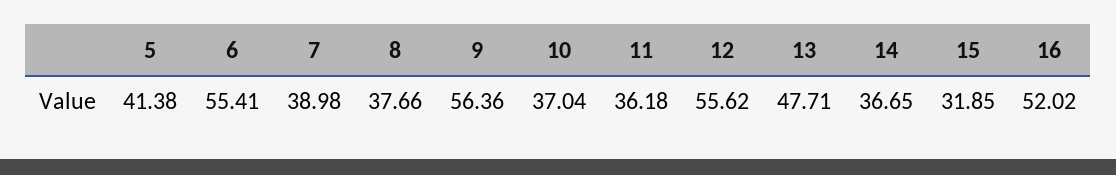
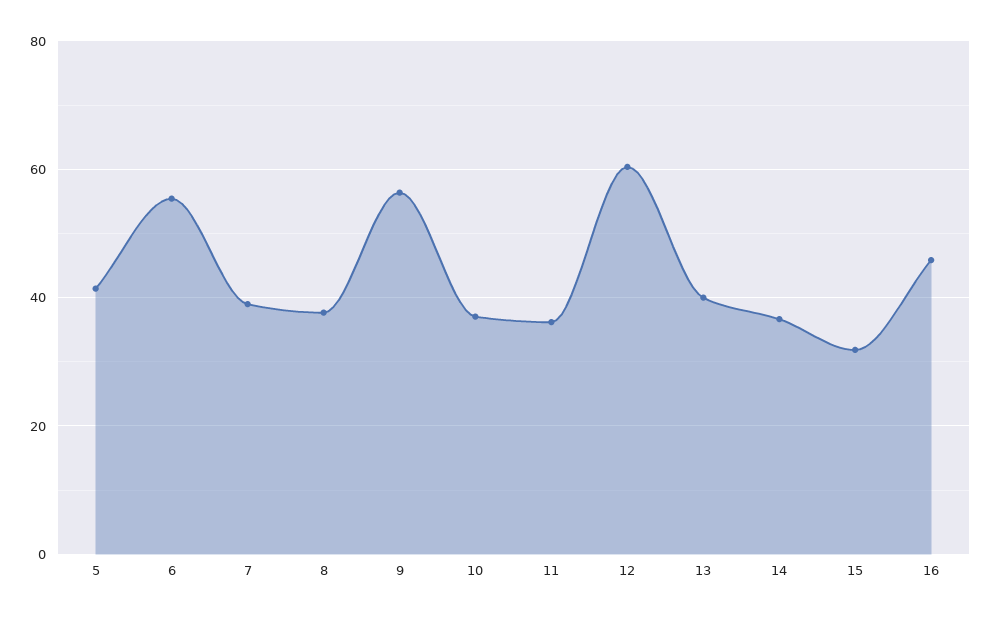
  {
    "5": 41.38,
    "6": 55.41,
    "7": 38.98,
    "8": 37.66,
    "9": 56.36,
    "10": 37.04,
    "11": 36.18,
-   "12": 55.62,
+   "12": 60,
-   "13": 47.71,
+   "13": 40,
    "14": 36.65,
    "15": 31.85,
-   "16": 52.02
+   "16": 46
  }

